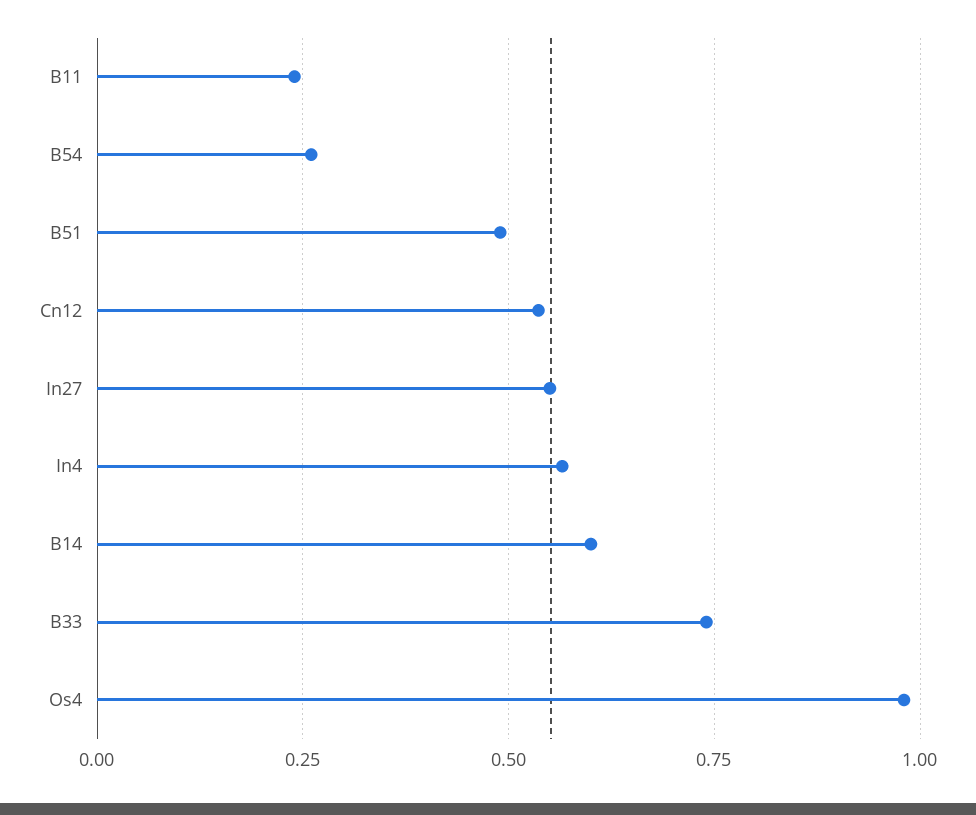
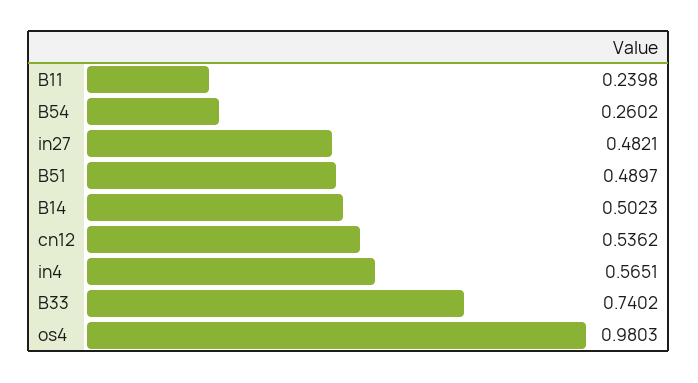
  {
    "B11": 0.2398,
    "B54": 0.2602,
    "B51": 0.4897,
    "Cn12": 0.5362,
-   "In27": 0.55,
+   "In27": 0.4821,
    "In4": 0.5651,
-   "B14": 0.6,
+   "B14": 0.5023,
    "B33": 0.7402,
    "Os4": 0.9803
  }

